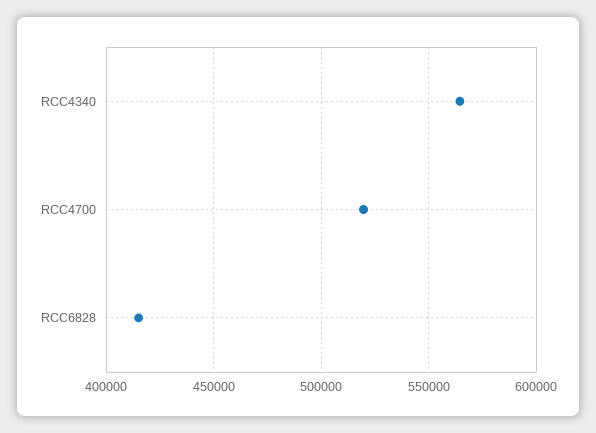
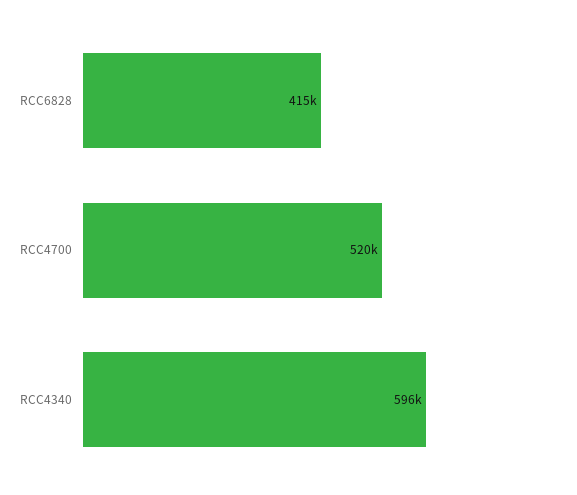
  {
-   "RCC4340": 565000,
+   "RCC4340": 596000,
    "RCC4700": 520000,
    "RCC6828": 415000
  }

